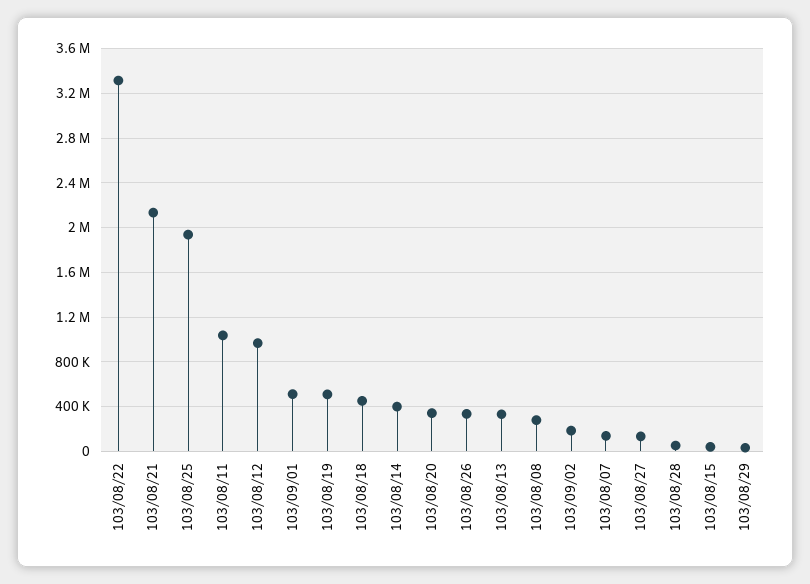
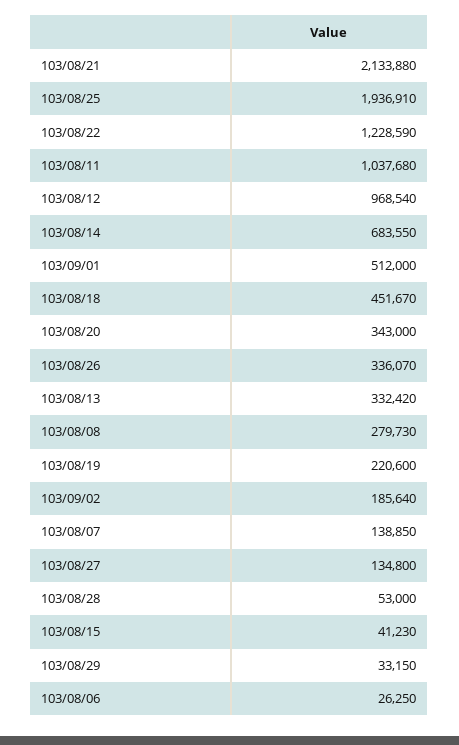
  {
-   "103/08/22": 3300000,
+   "103/08/22": 1228590,
    "103/08/21": 2133880,
    "103/08/25": 1936910,
    "103/08/11": 1037680,
    "103/08/12": 968540,
    "103/09/01": 512000,
-   "103/08/19": 500000,
+   "103/08/19": 220600,
    "103/08/18": 451670,
-   "103/08/14": 400000,
+   "103/08/14": 683550,
    "103/08/20": 343000,
    "103/08/26": 336070,
    "103/08/13": 332420,
    "103/08/08": 279730,
    "103/09/02": 185640,
    "103/08/07": 138850,
    "103/08/27": 134800,
    "103/08/28": 53000,
    "103/08/15": 41230,
-   "103/08/29": 33150
+   "103/08/29": 33150,
+   "103/08/06": 26250
  }

